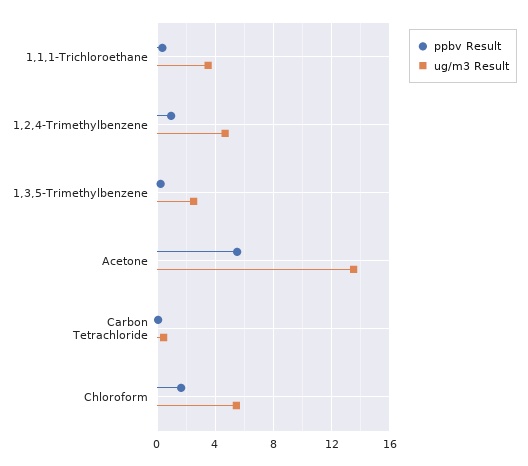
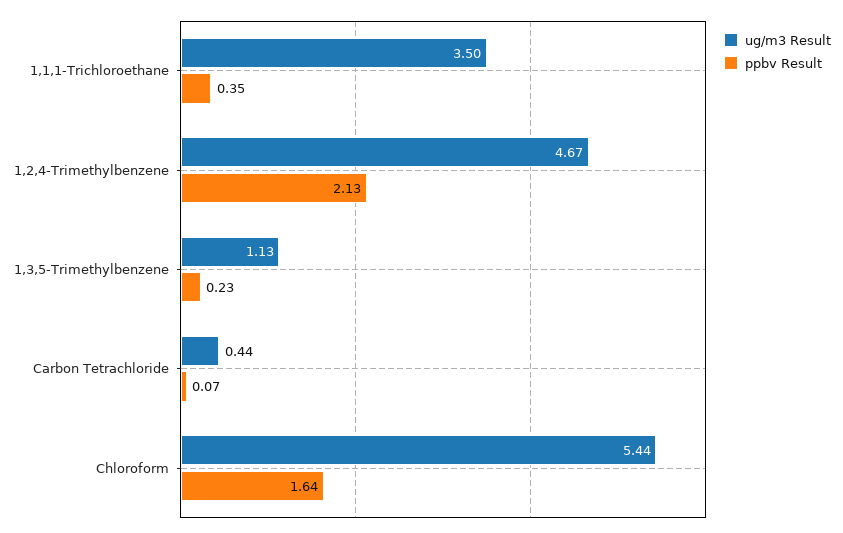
  {
    "ppbv Result": {
      "1,1,1-Trichloroethane": 0.35,
-     "1,2,4-Trimethylbenzene": 1,
+     "1,2,4-Trimethylbenzene": 2.13,
      "1,3,5-Trimethylbenzene": 0.23,
-     "Acetone": 5.5,
      "Carbon Tetrachloride": 0.07,
      "Chloroform": 1.64
    },
    "ug/m3 Result": {
      "1,1,1-Trichloroethane": 3.5,
      "1,2,4-Trimethylbenzene": 4.67,
-     "1,3,5-Trimethylbenzene": 2.5,
+     "1,3,5-Trimethylbenzene": 1.13,
-     "Acetone": 13.5,
      "Carbon Tetrachloride": 0.44,
      "Chloroform": 5.44
    }
  }

